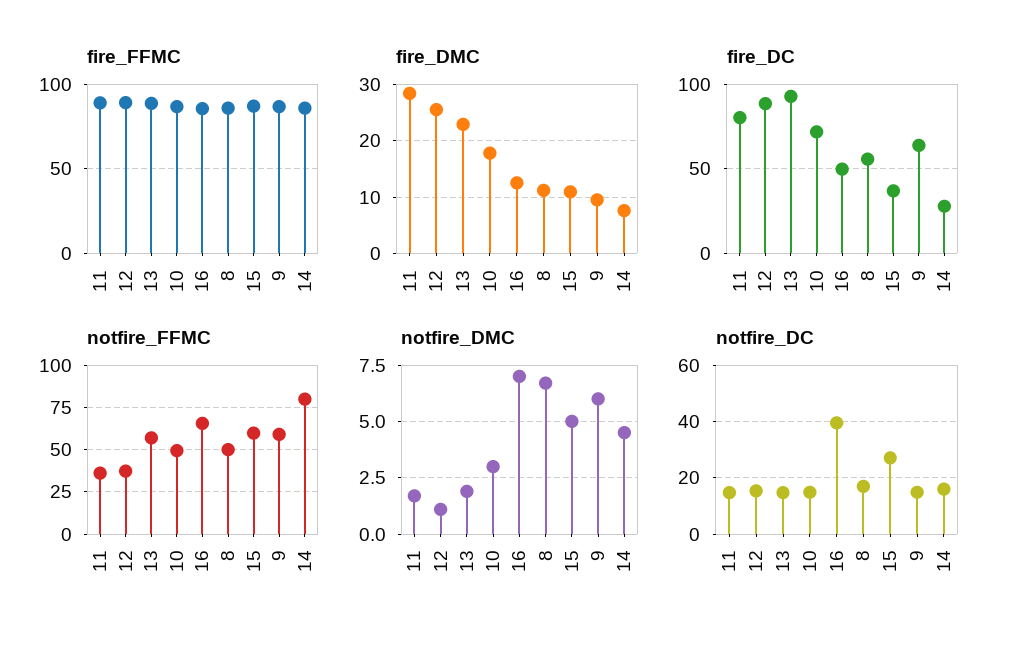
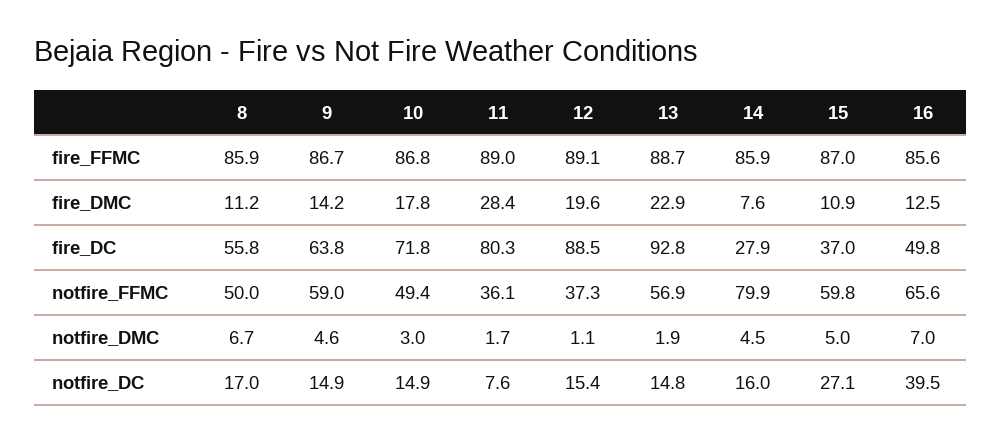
  {
    "fire_FFMC": {
      "11": 89,
      "12": 89.1,
      "13": 88.7,
      "10": 86.8,
      "16": 85.6,
      "8": 85.9,
      "15": 87,
      "9": 86.7,
      "14": 85.9
    },
    "fire_DMC": {
      "11": 28.4,
-     "12": 26,
+     "12": 19.6,
      "13": 22.9,
      "10": 17.8,
      "16": 12.5,
      "8": 11.2,
      "15": 10.9,
-     "9": 10,
+     "9": 14.2,
      "14": 7.6
    },
    "fire_DC": {
      "11": 80.3,
      "12": 88.5,
      "13": 92.8,
      "10": 71.8,
      "16": 49.8,
      "8": 55.8,
      "15": 37,
      "9": 63.8,
      "14": 27.9
    },
    "notfire_FFMC": {
      "11": 36.1,
      "12": 37.3,
      "13": 56.9,
      "10": 49.4,
      "16": 65.6,
      "8": 50,
      "15": 59.8,
      "9": 59,
      "14": 79.9
    },
    "notfire_DMC": {
      "11": 1.7,
      "12": 1.1,
      "13": 1.9,
      "10": 3,
      "16": 7,
      "8": 6.7,
      "15": 5,
-     "9": 6,
+     "9": 4.6,
      "14": 4.5
    },
    "notfire_DC": {
-     "11": 15,
+     "11": 7.6,
      "12": 15.4,
      "13": 14.8,
      "10": 14.9,
      "16": 39.5,
      "8": 17,
      "15": 27.1,
      "9": 14.9,
      "14": 16
    }
  }

